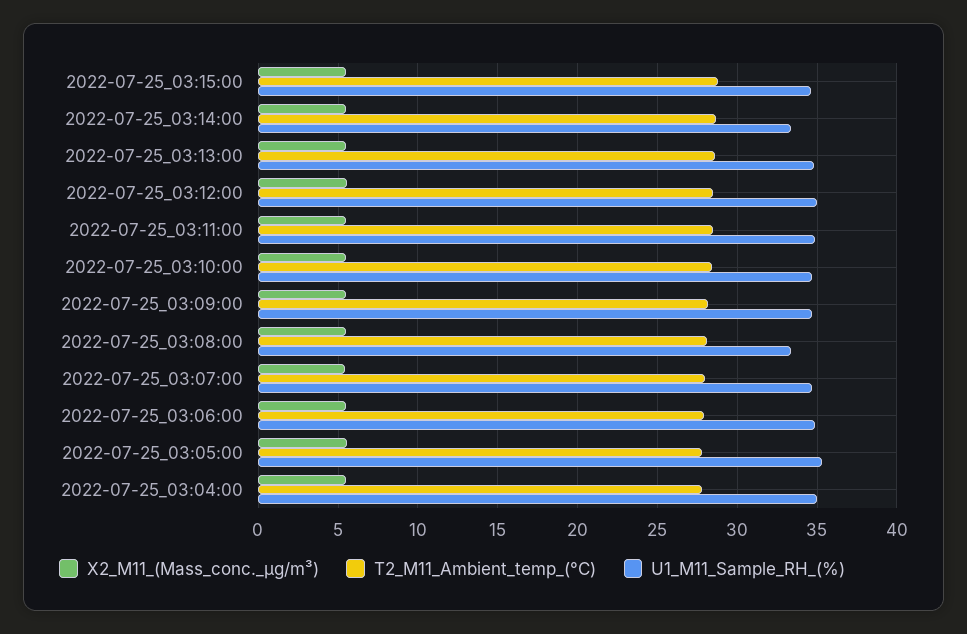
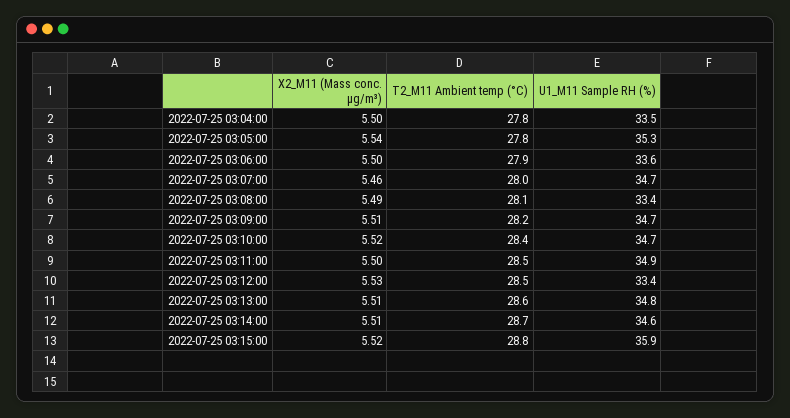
  {
    "X2_M11_(Mass_conc._μg/m³)": {
      "2022-07-25_03:15:00": 5.52,
      "2022-07-25_03:14:00": 5.51,
      "2022-07-25_03:13:00": 5.51,
      "2022-07-25_03:12:00": 5.53,
      "2022-07-25_03:11:00": 5.5,
      "2022-07-25_03:10:00": 5.52,
      "2022-07-25_03:09:00": 5.51,
      "2022-07-25_03:08:00": 5.49,
      "2022-07-25_03:07:00": 5.46,
      "2022-07-25_03:06:00": 5.5,
      "2022-07-25_03:05:00": 5.54,
      "2022-07-25_03:04:00": 5.5
    },
    "T2_M11_Ambient_temp_(°C)": {
      "2022-07-25_03:15:00": 28.8,
      "2022-07-25_03:14:00": 28.7,
      "2022-07-25_03:13:00": 28.6,
      "2022-07-25_03:12:00": 28.5,
      "2022-07-25_03:11:00": 28.5,
      "2022-07-25_03:10:00": 28.4,
      "2022-07-25_03:09:00": 28.2,
      "2022-07-25_03:08:00": 28.1,
      "2022-07-25_03:07:00": 28,
      "2022-07-25_03:06:00": 27.9,
      "2022-07-25_03:05:00": 27.8,
      "2022-07-25_03:04:00": 27.8
    },
    "U1_M11_Sample_RH_(%)": {
-     "2022-07-25_03:15:00": 34.5,
+     "2022-07-25_03:15:00": 35.9,
-     "2022-07-25_03:14:00": 33.5,
+     "2022-07-25_03:14:00": 34.6,
      "2022-07-25_03:13:00": 34.8,
-     "2022-07-25_03:12:00": 35,
+     "2022-07-25_03:12:00": 33.4,
      "2022-07-25_03:11:00": 34.9,
      "2022-07-25_03:10:00": 34.7,
      "2022-07-25_03:09:00": 34.7,
      "2022-07-25_03:08:00": 33.4,
      "2022-07-25_03:07:00": 34.7,
-     "2022-07-25_03:06:00": 35,
+     "2022-07-25_03:06:00": 33.6,
      "2022-07-25_03:05:00": 35.3,
-     "2022-07-25_03:04:00": 35
+     "2022-07-25_03:04:00": 33.5
    }
  }

